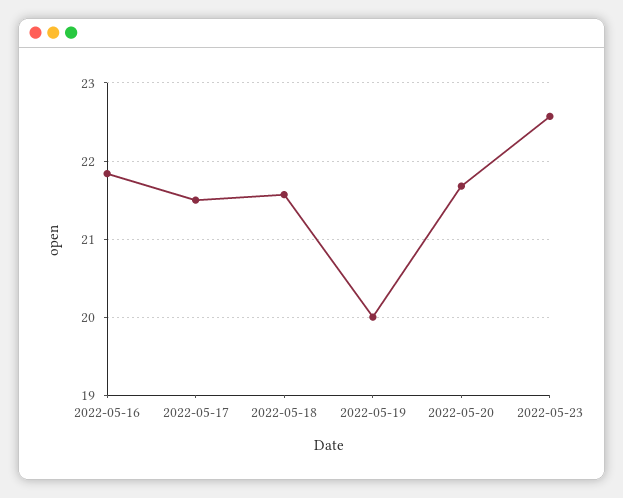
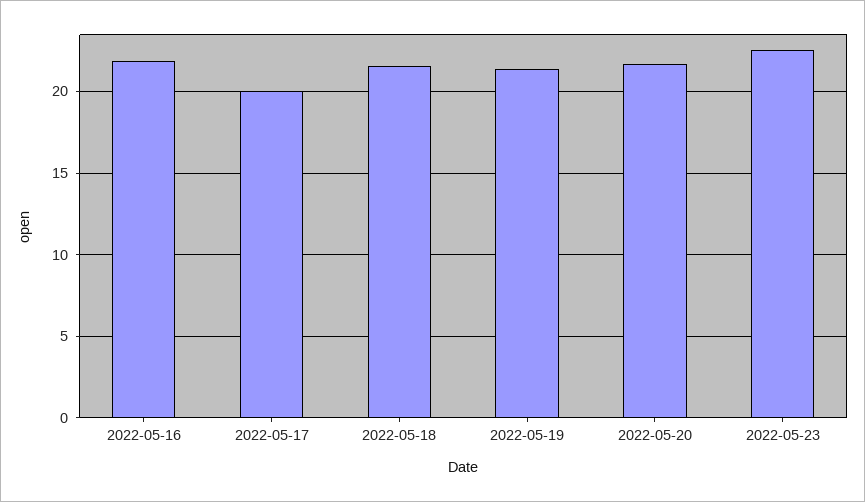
  {
    "2022-05-16": 21.8,
-   "2022-05-17": 21.5,
+   "2022-05-17": 20,
    "2022-05-18": 21.6,
-   "2022-05-19": 20,
+   "2022-05-19": 21.5,
    "2022-05-20": 21.7,
    "2022-05-23": 22.6
  }

